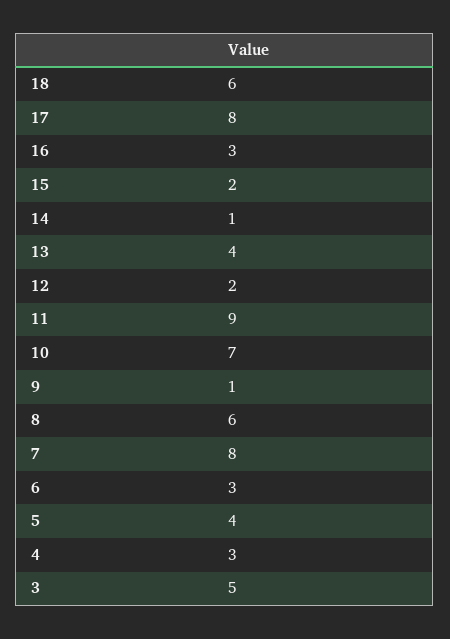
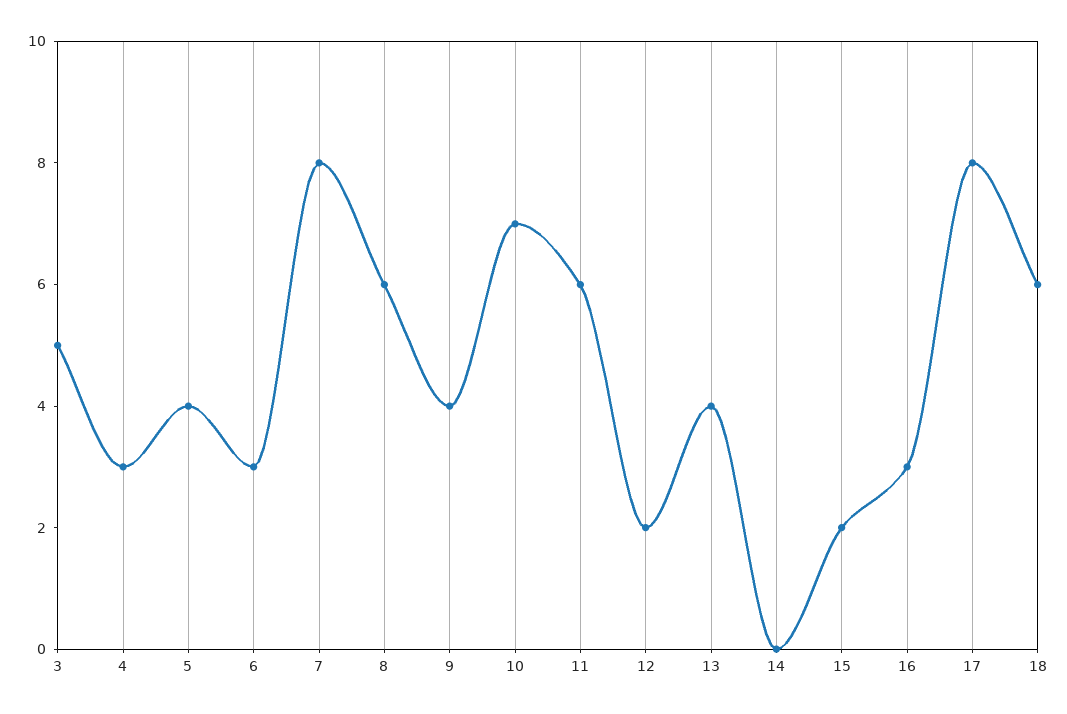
  {
    "18": 6,
    "17": 8,
    "16": 3,
    "15": 2,
-   "14": 1,
+   "14": 0,
    "13": 4,
    "12": 2,
-   "11": 9,
+   "11": 6,
    "10": 7,
-   "9": 1,
+   "9": 4,
    "8": 6,
    "7": 8,
    "6": 3,
    "5": 4,
    "4": 3,
    "3": 5
  }

